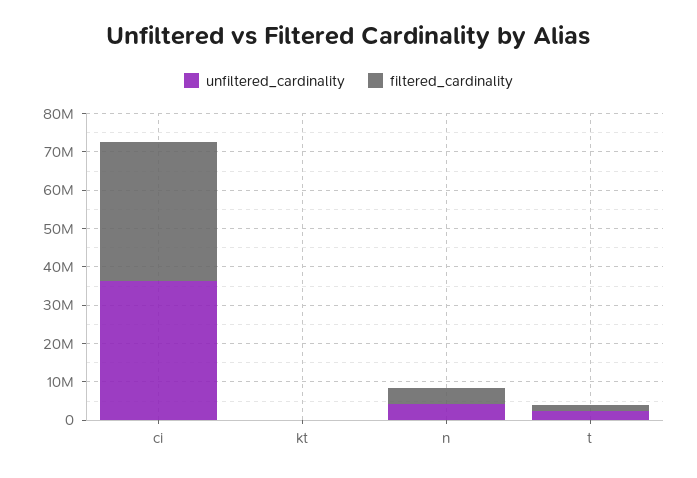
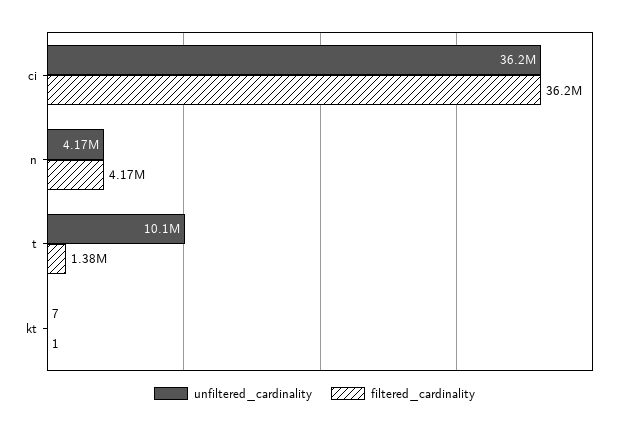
  {
    "unfiltered_cardinality": {
      "ci": 36200000,
      "kt": 7,
      "n": 4170000,
-     "t": 2500000
+     "t": 10100000
    },
    "filtered_cardinality": {
      "ci": 36200000,
      "kt": 1,
      "n": 4170000,
      "t": 1380000
    }
  }

